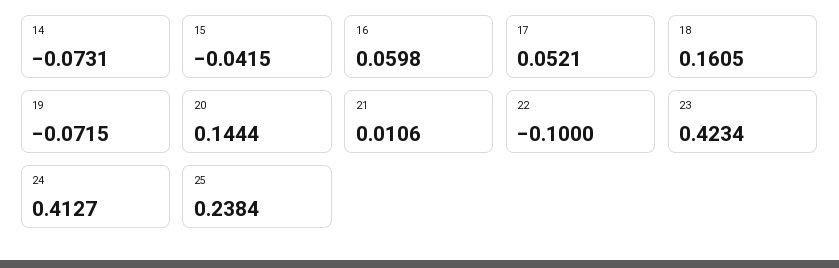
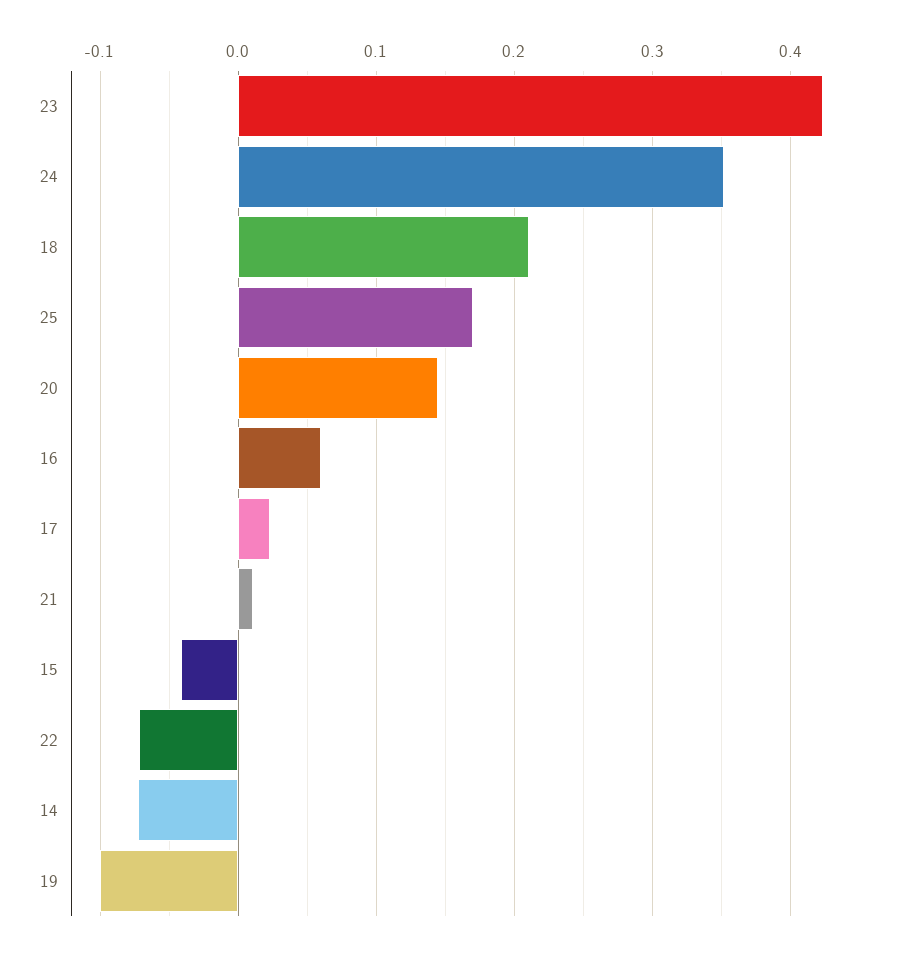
  {
    "14": -0.0731,
    "15": -0.0415,
    "16": 0.0598,
-   "17": 0.0521,
+   "17": 0.02,
-   "18": 0.1605,
+   "18": 0.21,
-   "19": -0.0715,
+   "19": -0.1,
    "20": 0.1444,
    "21": 0.0106,
-   "22": -0.1,
+   "22": -0.07,
    "23": 0.4234,
-   "24": 0.4127,
+   "24": 0.35,
-   "25": 0.2384
+   "25": 0.17
  }

